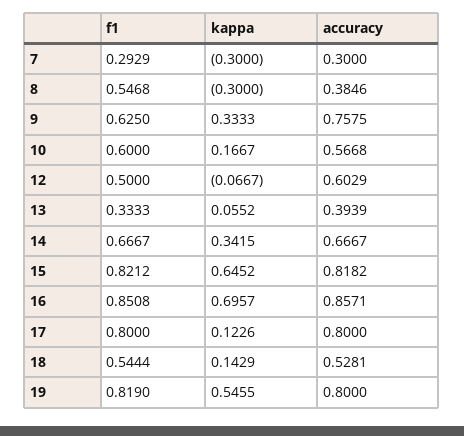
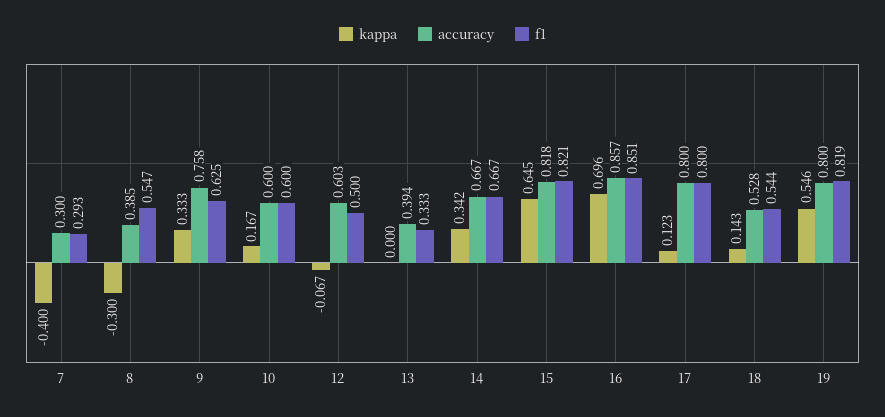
  {
    "f1": {
      "7": 0.2929,
      "8": 0.5468,
      "9": 0.625,
      "10": 0.6,
      "12": 0.5,
      "13": 0.3333,
      "14": 0.6667,
      "15": 0.8212,
      "16": 0.8508,
      "17": 0.8,
      "18": 0.5444,
      "19": 0.819
    },
    "kappa": {
-     "7": -0.3,
+     "7": -0.4,
      "8": -0.3,
      "9": 0.3333,
      "10": 0.1667,
      "12": -0.0667,
-     "13": 0.0552,
+     "13": 0,
      "14": 0.3415,
      "15": 0.6452,
      "16": 0.6957,
      "17": 0.1226,
      "18": 0.1429,
      "19": 0.5455
    },
    "accuracy": {
      "7": 0.3,
      "8": 0.3846,
      "9": 0.7575,
-     "10": 0.5668,
+     "10": 0.6,
      "12": 0.6029,
      "13": 0.3939,
      "14": 0.6667,
      "15": 0.8182,
      "16": 0.8571,
      "17": 0.8,
      "18": 0.5281,
      "19": 0.8
    }
  }

